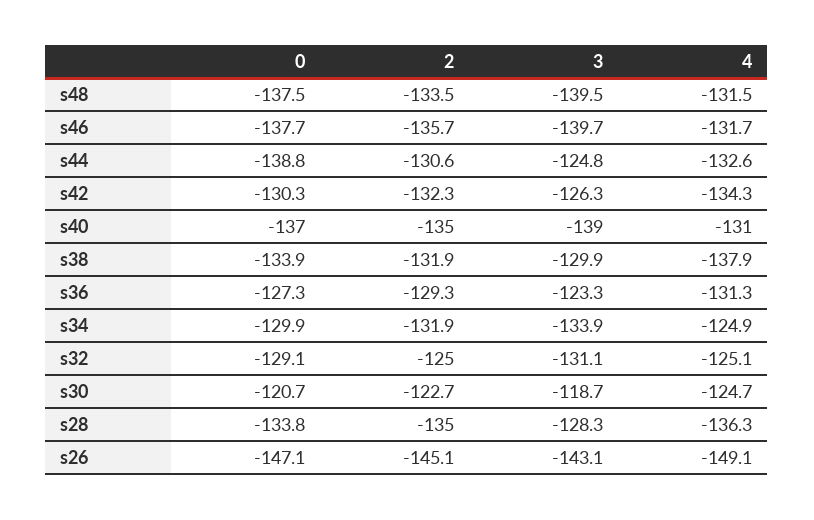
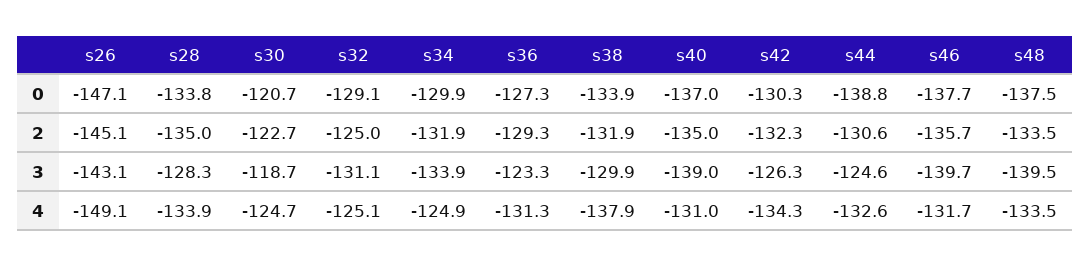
  {
    "0": {
      "s48": -137.5,
      "s46": -137.7,
      "s44": -138.8,
      "s42": -130.3,
      "s40": -137,
      "s38": -133.9,
      "s36": -127.3,
      "s34": -129.9,
      "s32": -129.1,
      "s30": -120.7,
      "s28": -133.8,
      "s26": -147.1
    },
    "2": {
      "s48": -133.5,
      "s46": -135.7,
      "s44": -130.6,
      "s42": -132.3,
      "s40": -135,
      "s38": -131.9,
      "s36": -129.3,
      "s34": -131.9,
      "s32": -125,
      "s30": -122.7,
      "s28": -135,
      "s26": -145.1
    },
    "3": {
      "s48": -139.5,
      "s46": -139.7,
-     "s44": -124.8,
+     "s44": -124.6,
      "s42": -126.3,
      "s40": -139,
      "s38": -129.9,
      "s36": -123.3,
      "s34": -133.9,
      "s32": -131.1,
      "s30": -118.7,
      "s28": -128.3,
      "s26": -143.1
    },
    "4": {
-     "s48": -131.5,
+     "s48": -133.5,
      "s46": -131.7,
      "s44": -132.6,
      "s42": -134.3,
      "s40": -131,
      "s38": -137.9,
      "s36": -131.3,
      "s34": -124.9,
      "s32": -125.1,
      "s30": -124.7,
-     "s28": -136.3,
+     "s28": -133.9,
      "s26": -149.1
    }
  }

